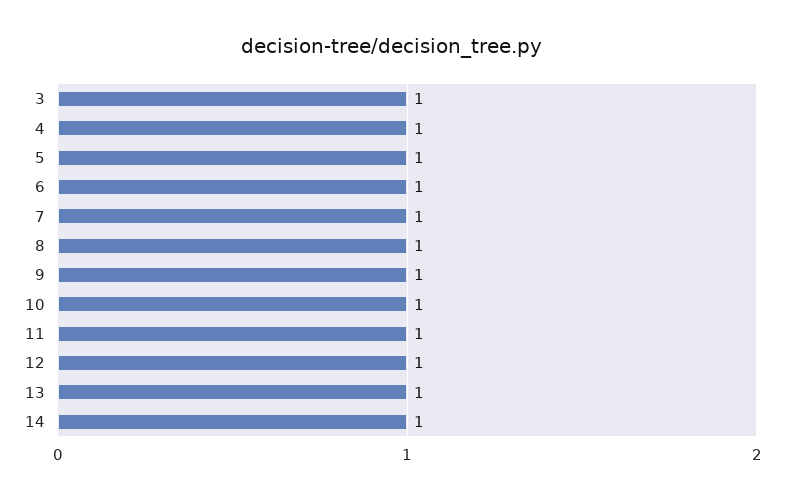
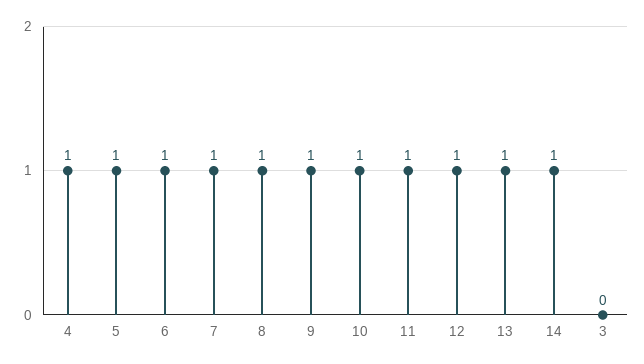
  {
-   "3": 1,
+   "3": 0,
    "4": 1,
    "5": 1,
    "6": 1,
    "7": 1,
    "8": 1,
    "9": 1,
    "10": 1,
    "11": 1,
    "12": 1,
    "13": 1,
    "14": 1
  }

